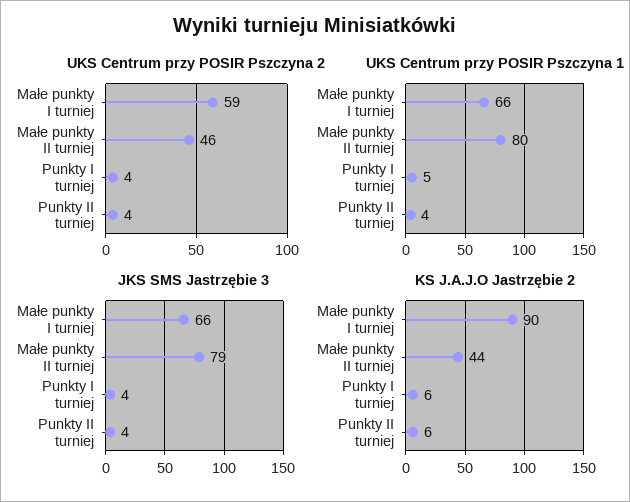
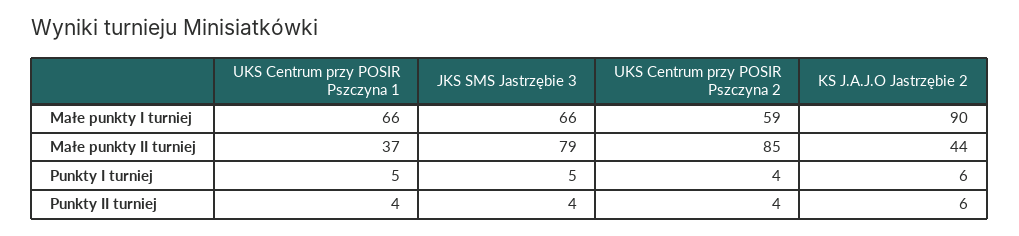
  {
    "UKS Centrum przy POSIR Pszczyna 2": {
      "Małe punkty I turniej": 59,
-     "Małe punkty II turniej": 46,
+     "Małe punkty II turniej": 85,
      "Punkty I turniej": 4,
      "Punkty II turniej": 4
    },
    "UKS Centrum przy POSIR Pszczyna 1": {
      "Małe punkty I turniej": 66,
-     "Małe punkty II turniej": 80,
+     "Małe punkty II turniej": 37,
      "Punkty I turniej": 5,
      "Punkty II turniej": 4
    },
    "JKS SMS Jastrzębie 3": {
      "Małe punkty I turniej": 66,
      "Małe punkty II turniej": 79,
-     "Punkty I turniej": 4,
+     "Punkty I turniej": 5,
      "Punkty II turniej": 4
    },
    "KS J.A.J.O Jastrzębie 2": {
      "Małe punkty I turniej": 90,
      "Małe punkty II turniej": 44,
      "Punkty I turniej": 6,
      "Punkty II turniej": 6
    }
  }

